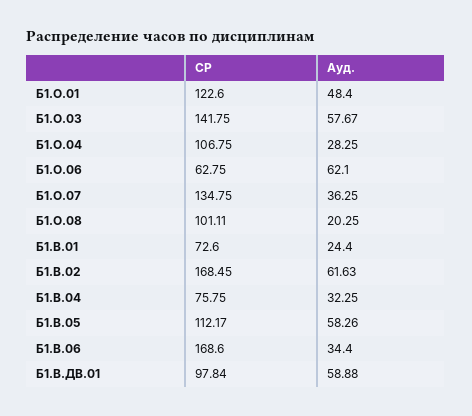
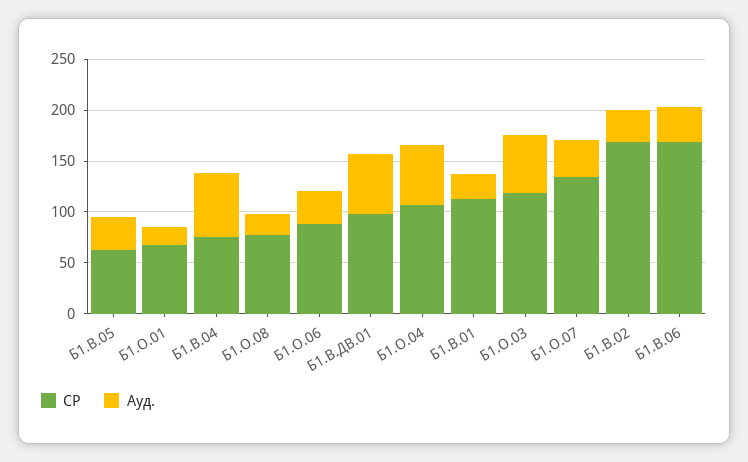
  {
    "СР": {
-     "Б1.О.01": 122.6,
+     "Б1.О.01": 70,
-     "Б1.О.03": 141.75,
+     "Б1.О.03": 120,
      "Б1.О.04": 106.75,
-     "Б1.О.06": 62.75,
+     "Б1.О.06": 90,
      "Б1.О.07": 134.75,
-     "Б1.О.08": 101.11,
+     "Б1.О.08": 80,
-     "Б1.В.01": 72.6,
+     "Б1.В.01": 110,
      "Б1.В.02": 168.45,
      "Б1.В.04": 75.75,
-     "Б1.В.05": 112.17,
+     "Б1.В.05": 60,
      "Б1.В.06": 168.6,
      "Б1.В.ДВ.01": 97.84
    },
    "Ауд.": {
-     "Б1.О.01": 48.4,
+     "Б1.О.01": 20,
      "Б1.О.03": 57.67,
-     "Б1.О.04": 28.25,
+     "Б1.О.04": 60,
-     "Б1.О.06": 62.1,
+     "Б1.О.06": 30,
      "Б1.О.07": 36.25,
      "Б1.О.08": 20.25,
      "Б1.В.01": 24.4,
-     "Б1.В.02": 61.63,
+     "Б1.В.02": 30,
-     "Б1.В.04": 32.25,
+     "Б1.В.04": 60,
-     "Б1.В.05": 58.26,
+     "Б1.В.05": 30,
      "Б1.В.06": 34.4,
      "Б1.В.ДВ.01": 58.88
    }
  }

